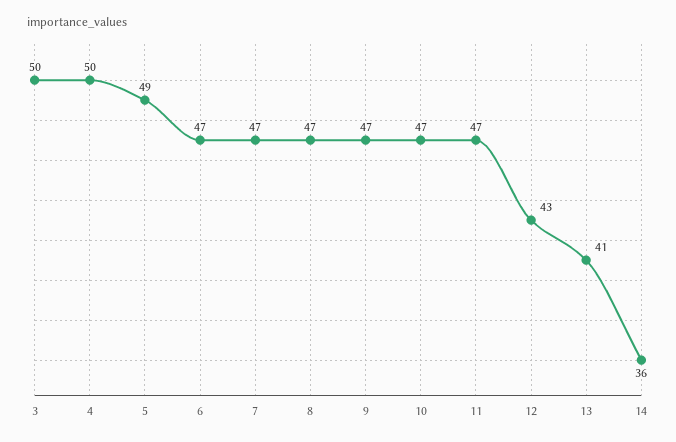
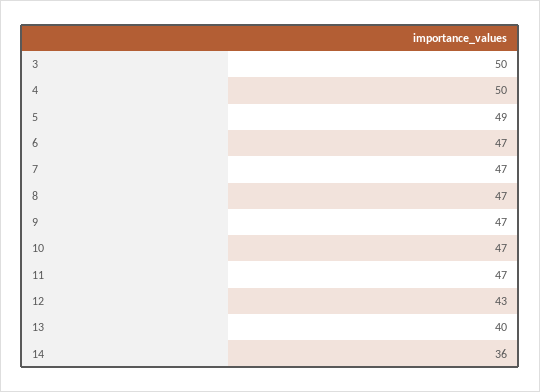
  {
    "3": 50,
    "4": 50,
    "5": 49,
    "6": 47,
    "7": 47,
    "8": 47,
    "9": 47,
    "10": 47,
    "11": 47,
    "12": 43,
-   "13": 41,
+   "13": 40,
    "14": 36
  }

